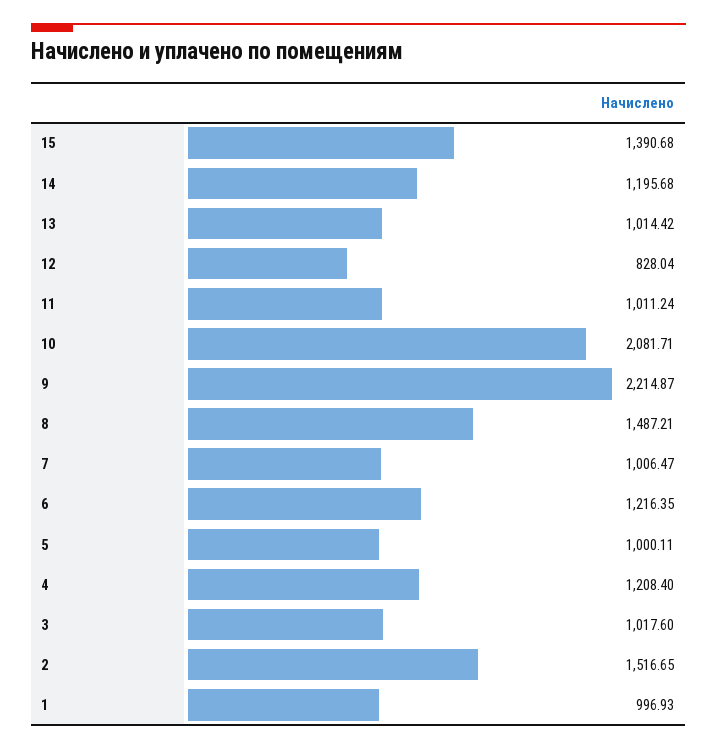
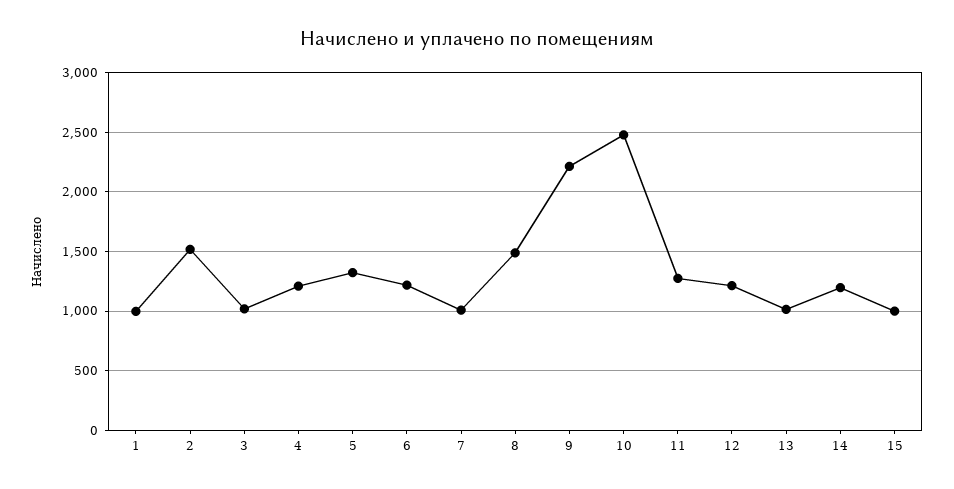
  {
-   "15": 1390.68,
+   "15": 1000,
    "14": 1195.68,
    "13": 1014.42,
-   "12": 828.04,
+   "12": 1200,
-   "11": 1011.24,
+   "11": 1300,
-   "10": 2081.71,
+   "10": 2500,
    "9": 2214.87,
    "8": 1487.21,
    "7": 1006.47,
    "6": 1216.35,
-   "5": 1000.11,
+   "5": 1300,
    "4": 1208.4,
    "3": 1017.6,
    "2": 1516.65,
    "1": 996.93
  }

